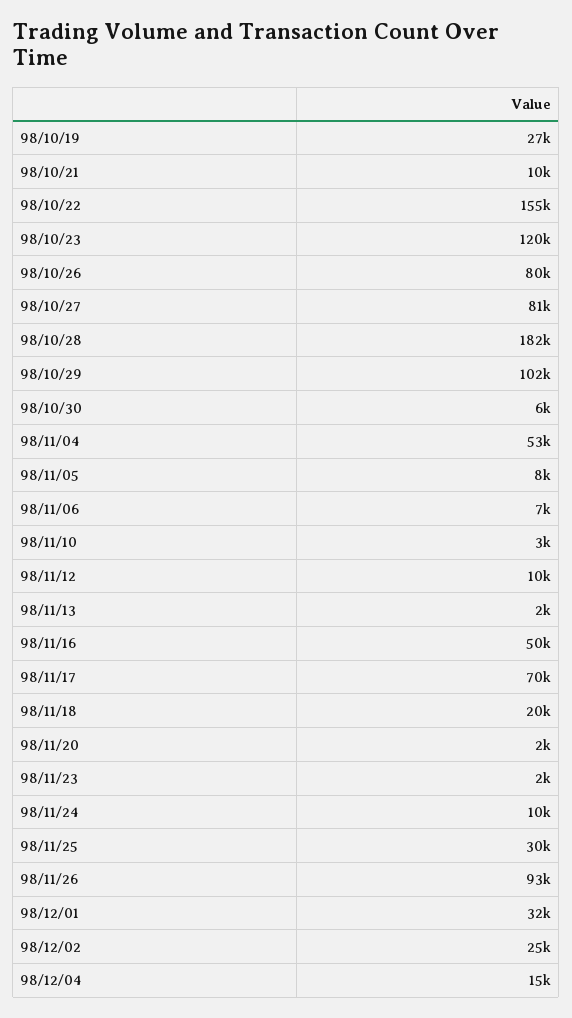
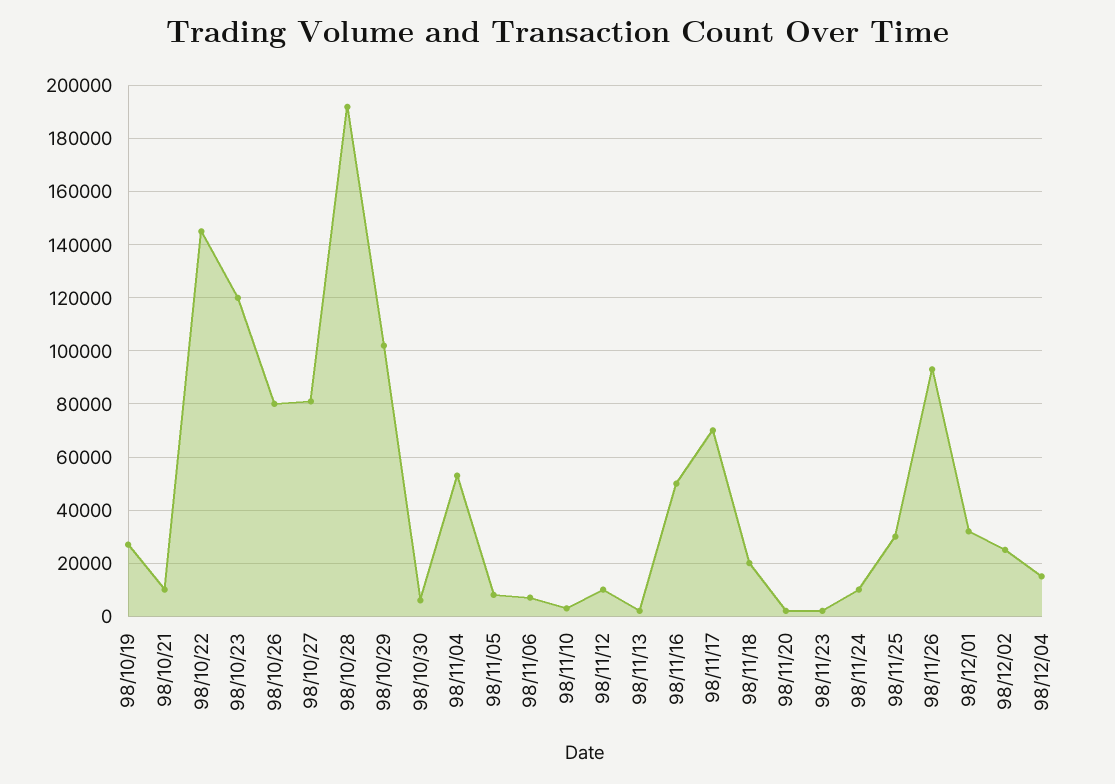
  {
    "98/10/19": 27000,
    "98/10/21": 10000,
-   "98/10/22": 155000,
+   "98/10/22": 145000,
    "98/10/23": 120000,
    "98/10/26": 80000,
    "98/10/27": 81000,
-   "98/10/28": 182000,
+   "98/10/28": 192500,
    "98/10/29": 102000,
    "98/10/30": 6000,
    "98/11/04": 53000,
    "98/11/05": 8000,
    "98/11/06": 7000,
    "98/11/10": 3000,
    "98/11/12": 10000,
    "98/11/13": 2000,
    "98/11/16": 50000,
    "98/11/17": 70000,
    "98/11/18": 20000,
    "98/11/20": 2000,
    "98/11/23": 2000,
    "98/11/24": 10000,
    "98/11/25": 30000,
    "98/11/26": 93000,
    "98/12/01": 32000,
    "98/12/02": 25000,
    "98/12/04": 15000
  }

